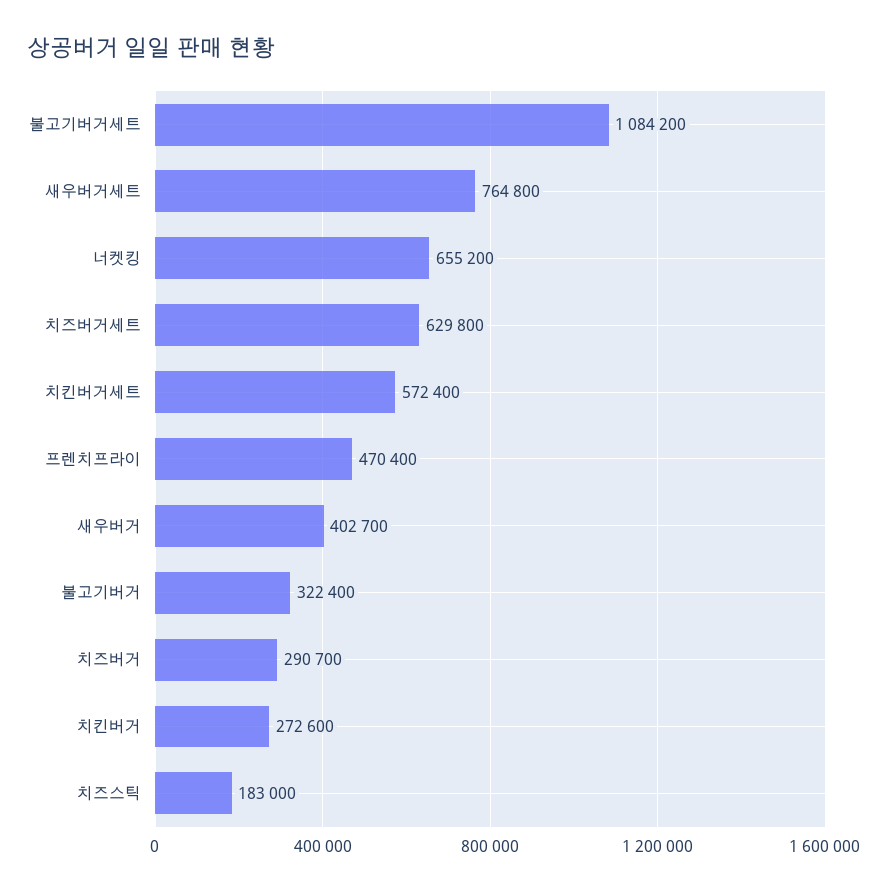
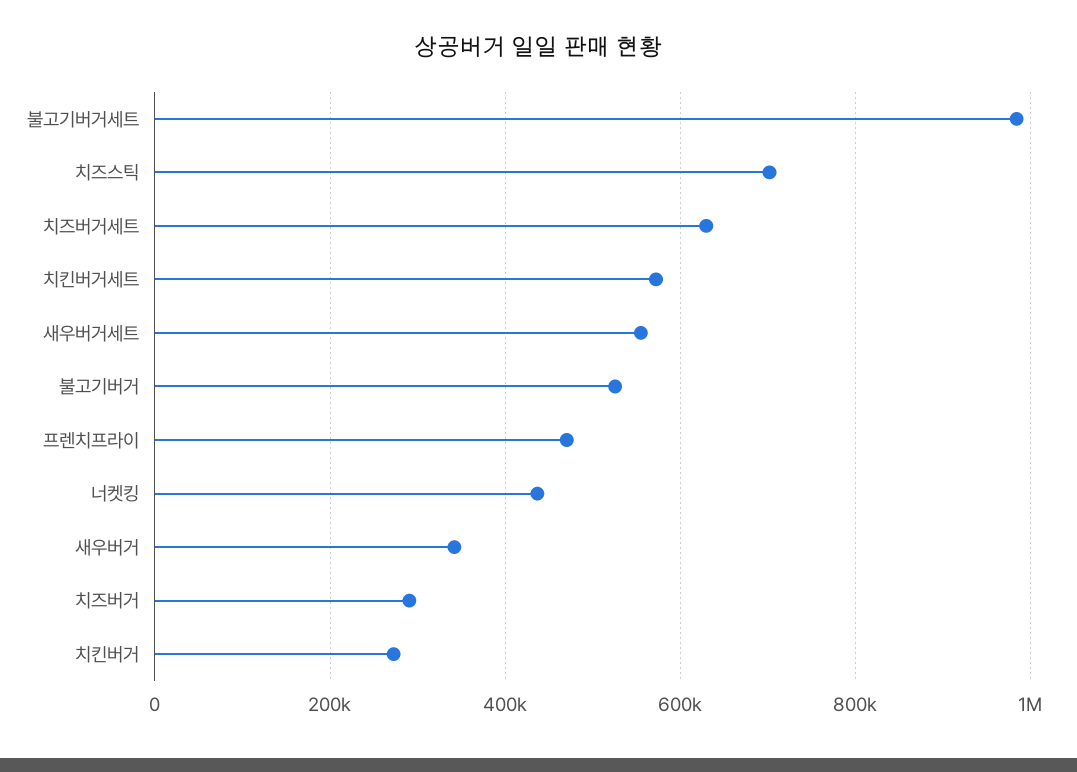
  {
-   "불고기버거세트": 1084200,
+   "불고기버거세트": 980000,
-   "새우버거세트": 764800,
+   "새우버거세트": 560000,
-   "너켓킹": 655200,
+   "너켓킹": 440000,
    "치즈버거세트": 629800,
    "치킨버거세트": 572400,
    "프렌치프라이": 470400,
-   "새우버거": 402700,
+   "새우버거": 340000,
-   "불고기버거": 322400,
+   "불고기버거": 520000,
    "치즈버거": 290700,
    "치킨버거": 272600,
-   "치즈스틱": 183000
+   "치즈스틱": 700000
  }

